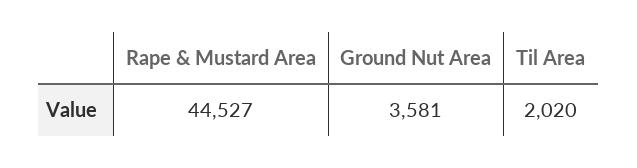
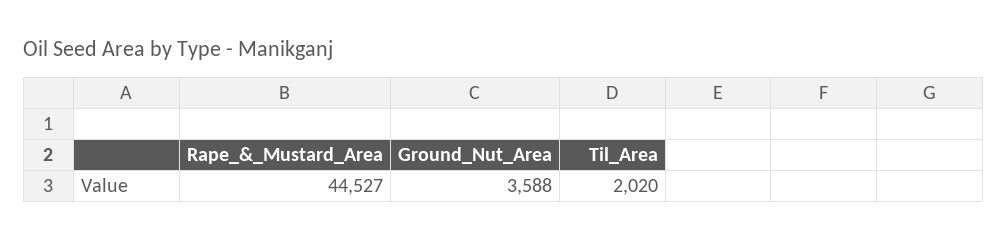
  {
    "Rape & Mustard Area": 44527,
-   "Ground Nut Area": 3581,
+   "Ground Nut Area": 3588,
    "Til Area": 2020
  }

